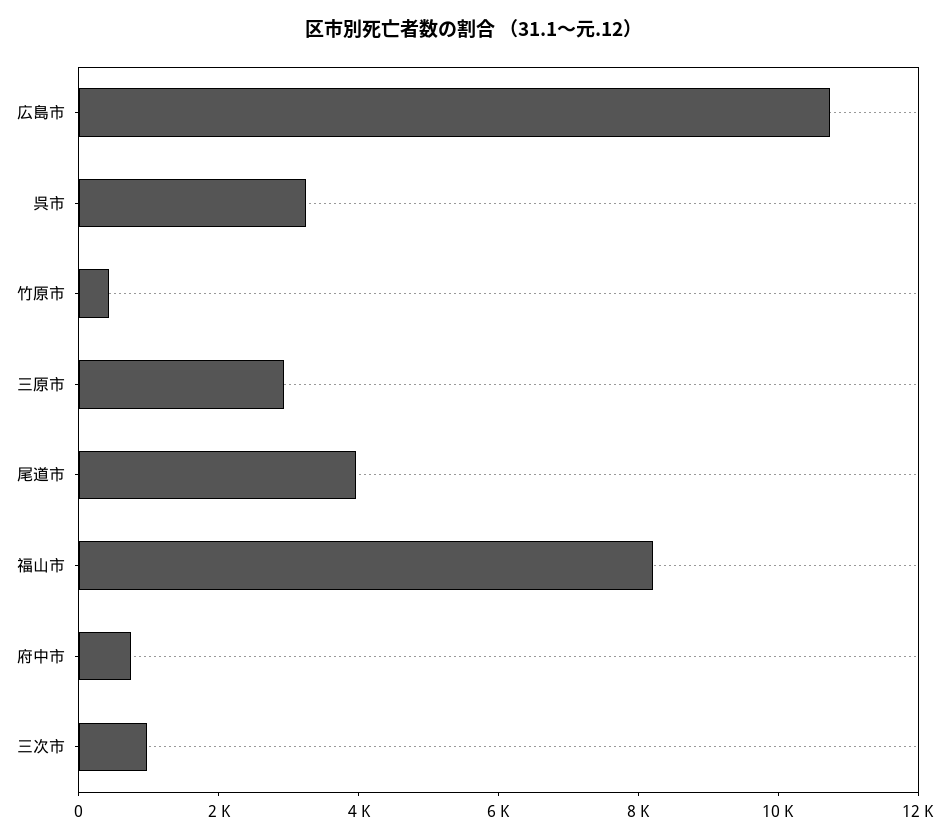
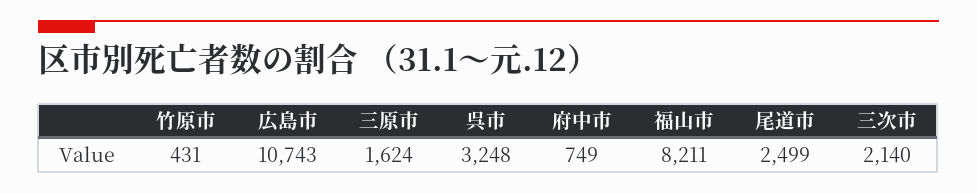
  {
    "広島市": 10743,
    "呉市": 3248,
    "竹原市": 431,
-   "三原市": 3000,
+   "三原市": 1624,
-   "尾道市": 4000,
+   "尾道市": 2499,
    "福山市": 8211,
    "府中市": 749,
-   "三次市": 1000
+   "三次市": 2140
  }

